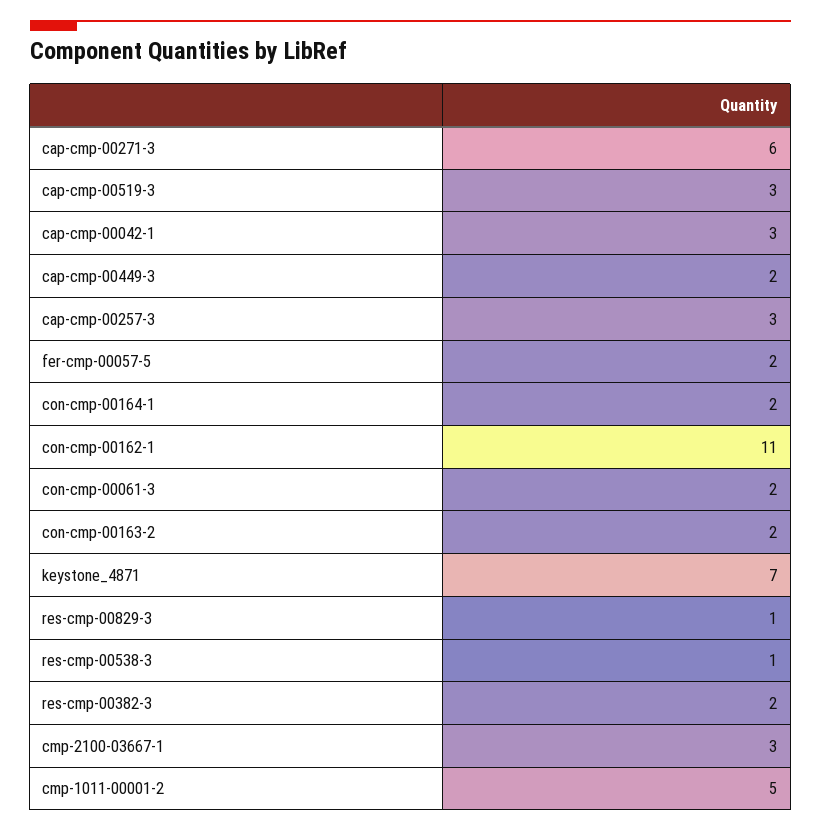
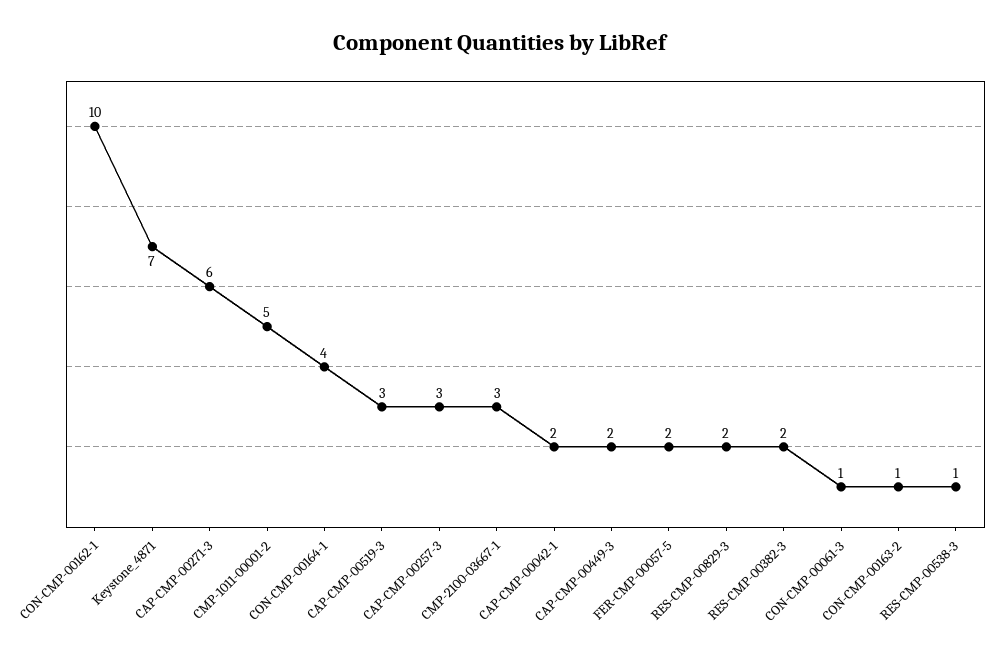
  {
    "cap-cmp-00271-3": 6,
    "cap-cmp-00519-3": 3,
-   "cap-cmp-00042-1": 3,
+   "cap-cmp-00042-1": 2,
    "cap-cmp-00449-3": 2,
    "cap-cmp-00257-3": 3,
    "fer-cmp-00057-5": 2,
-   "con-cmp-00164-1": 2,
+   "con-cmp-00164-1": 4,
-   "con-cmp-00162-1": 11,
+   "con-cmp-00162-1": 10,
-   "con-cmp-00061-3": 2,
+   "con-cmp-00061-3": 1,
-   "con-cmp-00163-2": 2,
+   "con-cmp-00163-2": 1,
    "keystone_4871": 7,
-   "res-cmp-00829-3": 1,
+   "res-cmp-00829-3": 2,
    "res-cmp-00538-3": 1,
    "res-cmp-00382-3": 2,
    "cmp-2100-03667-1": 3,
    "cmp-1011-00001-2": 5
  }

